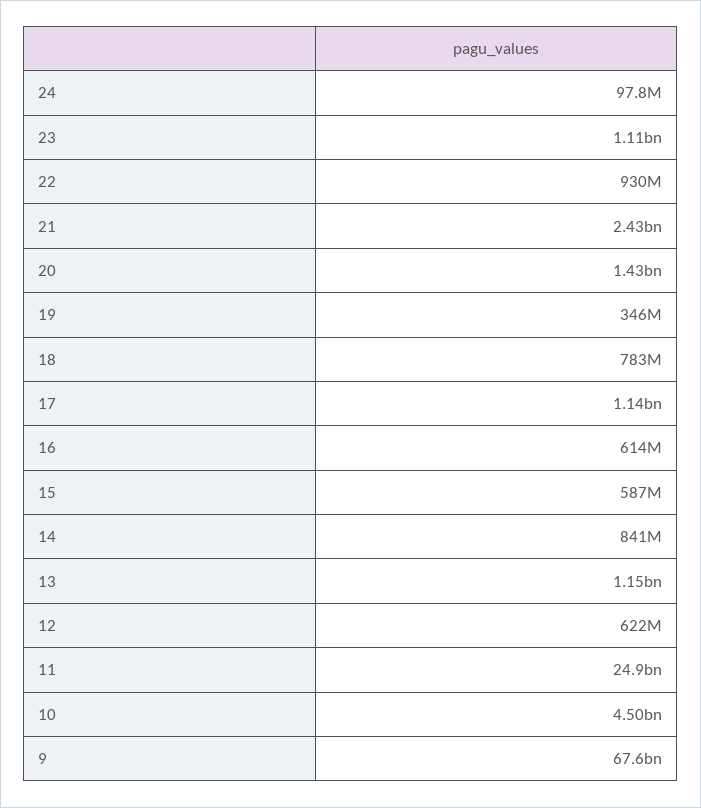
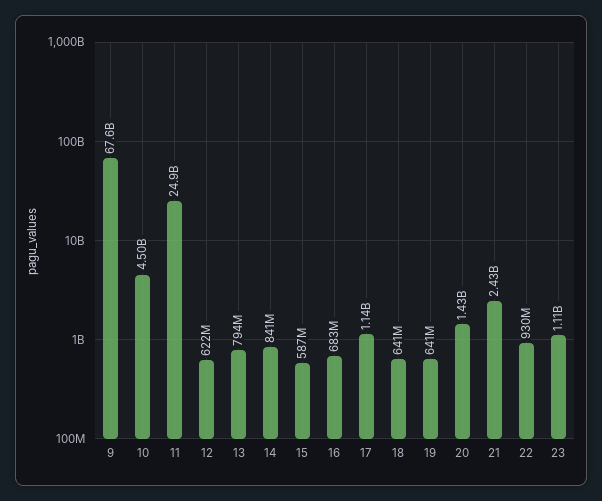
  {
-   "24": 97800000,
    "23": 1110000000,
    "22": 930000000,
    "21": 2430000000,
    "20": 1430000000,
-   "19": 346000000,
+   "19": 641000000,
-   "18": 783000000,
+   "18": 641000000,
    "17": 1140000000,
-   "16": 614000000,
+   "16": 683000000,
    "15": 587000000,
    "14": 841000000,
-   "13": 1150000000,
+   "13": 794000000,
    "12": 622000000,
    "11": 24900000000,
    "10": 4500000000,
    "9": 67600000000
  }

